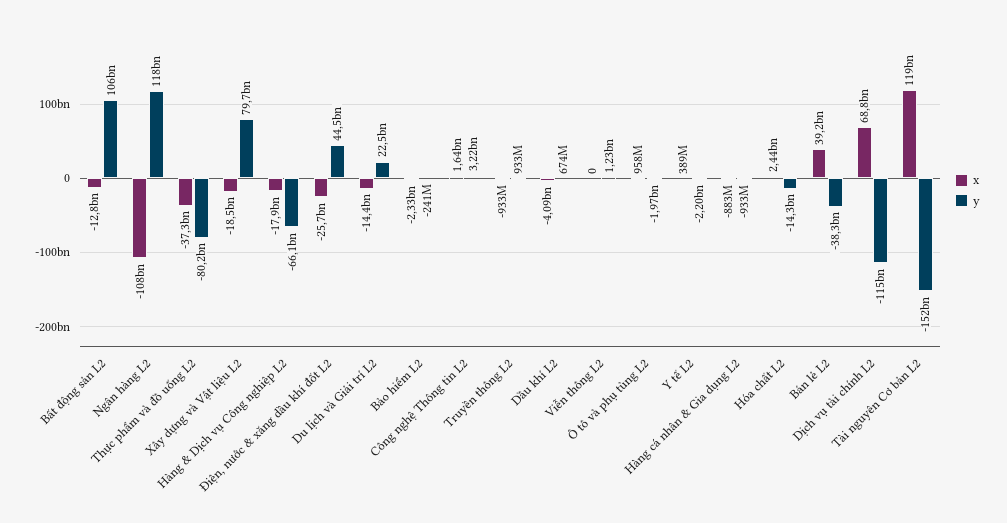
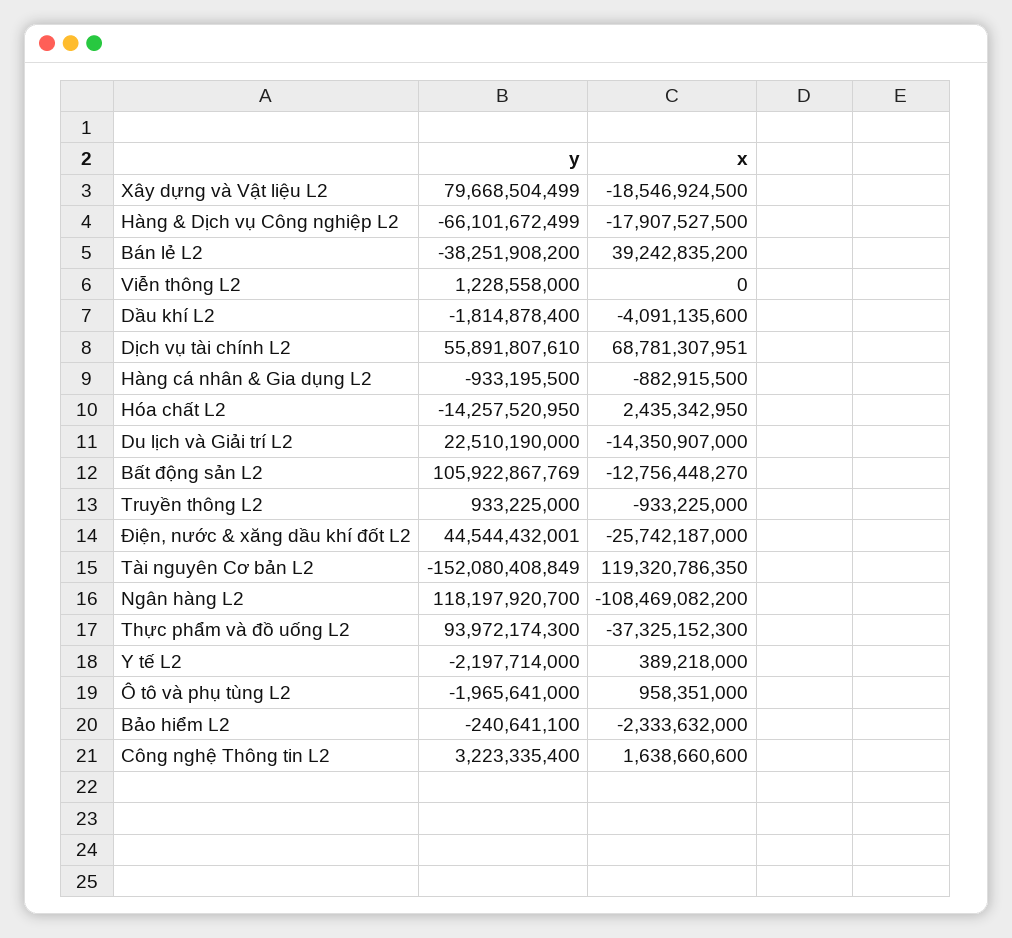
  {
    "x": {
      "Bất động sản L2": -12756448270,
      "Ngân hàng L2": -108469082200,
      "Thực phẩm và đồ uống L2": -37325152300,
      "Xây dựng và Vật liệu L2": -18546924500,
      "Hàng & Dịch vụ Công nghiệp L2": -17907527500,
      "Điện, nước & xăng dầu khí đốt L2": -25742187000,
      "Du lịch và Giải trí L2": -14350907000,
      "Bảo hiểm L2": -2333632000,
      "Công nghệ Thông tin L2": 1638660600,
      "Truyền thông L2": -933225000,
      "Dầu khí L2": -4091135600,
      "Viễn thông L2": 0,
      "Ô tô và phụ tùng L2": 958351000,
      "Y tế L2": 389218000,
      "Hàng cá nhân & Gia dụng L2": -882915500,
      "Hóa chất L2": 2435342950,
      "Bán lẻ L2": 39242835200,
      "Dịch vụ tài chính L2": 68781307951,
      "Tài nguyên Cơ bản L2": 119320786350
    },
    "y": {
      "Bất động sản L2": 105922867769,
      "Ngân hàng L2": 118197920700,
-     "Thực phẩm và đồ uống L2": -80200000000,
+     "Thực phẩm và đồ uống L2": 93972174300,
      "Xây dựng và Vật liệu L2": 79668504499,
      "Hàng & Dịch vụ Công nghiệp L2": -66101672499,
      "Điện, nước & xăng dầu khí đốt L2": 44544432001,
      "Du lịch và Giải trí L2": 22510190000,
      "Bảo hiểm L2": -240641100,
      "Công nghệ Thông tin L2": 3223335400,
      "Truyền thông L2": 933225000,
-     "Dầu khí L2": 674000000,
+     "Dầu khí L2": -1814878400,
      "Viễn thông L2": 1228558000,
      "Ô tô và phụ tùng L2": -1965641000,
      "Y tế L2": -2197714000,
      "Hàng cá nhân & Gia dụng L2": -933195500,
      "Hóa chất L2": -14257520950,
      "Bán lẻ L2": -38251908200,
-     "Dịch vụ tài chính L2": -115000000000,
+     "Dịch vụ tài chính L2": 55891807610,
      "Tài nguyên Cơ bản L2": -152080408849
    }
  }

